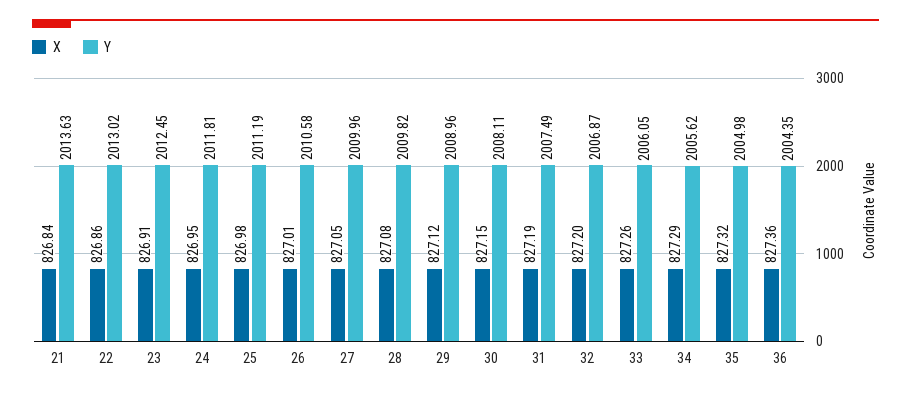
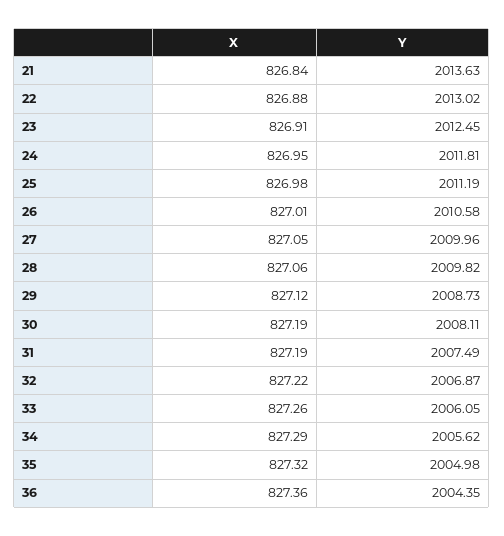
  {
    "X": {
      "21": 826.84,
-     "22": 826.86,
+     "22": 826.88,
      "23": 826.91,
      "24": 826.95,
      "25": 826.98,
      "26": 827.01,
      "27": 827.05,
-     "28": 827.08,
+     "28": 827.06,
      "29": 827.12,
-     "30": 827.15,
+     "30": 827.19,
      "31": 827.19,
-     "32": 827.2,
+     "32": 827.22,
      "33": 827.26,
      "34": 827.29,
      "35": 827.32,
      "36": 827.36
    },
    "Y": {
      "21": 2013.63,
      "22": 2013.02,
      "23": 2012.45,
      "24": 2011.81,
      "25": 2011.19,
      "26": 2010.58,
      "27": 2009.96,
      "28": 2009.82,
-     "29": 2008.96,
+     "29": 2008.73,
      "30": 2008.11,
      "31": 2007.49,
      "32": 2006.87,
      "33": 2006.05,
      "34": 2005.62,
      "35": 2004.98,
      "36": 2004.35
    }
  }

